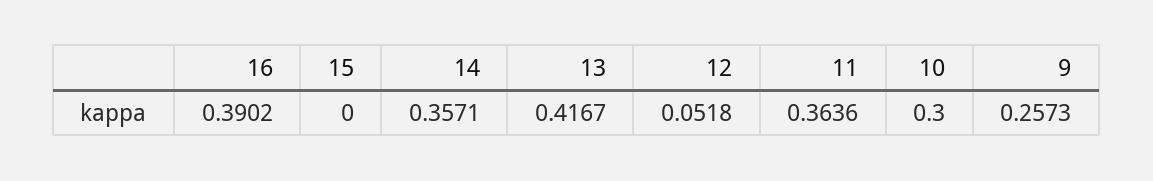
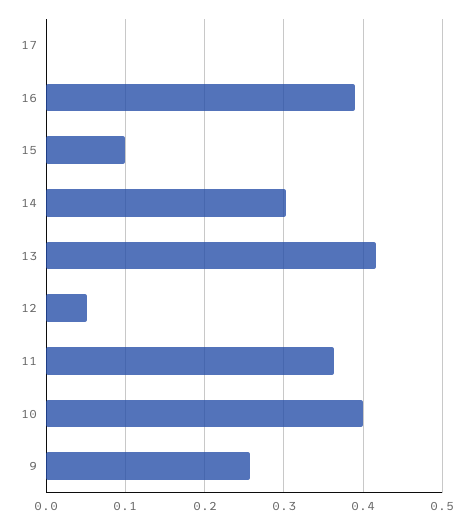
  {
    "16": 0.3902,
-   "15": 0,
+   "15": 0.1,
-   "14": 0.3571,
+   "14": 0.3,
    "13": 0.4167,
    "12": 0.0518,
    "11": 0.3636,
-   "10": 0.3,
+   "10": 0.4,
-   "9": 0.2573
+   "9": 0.2573,
+   "17": 0
  }

